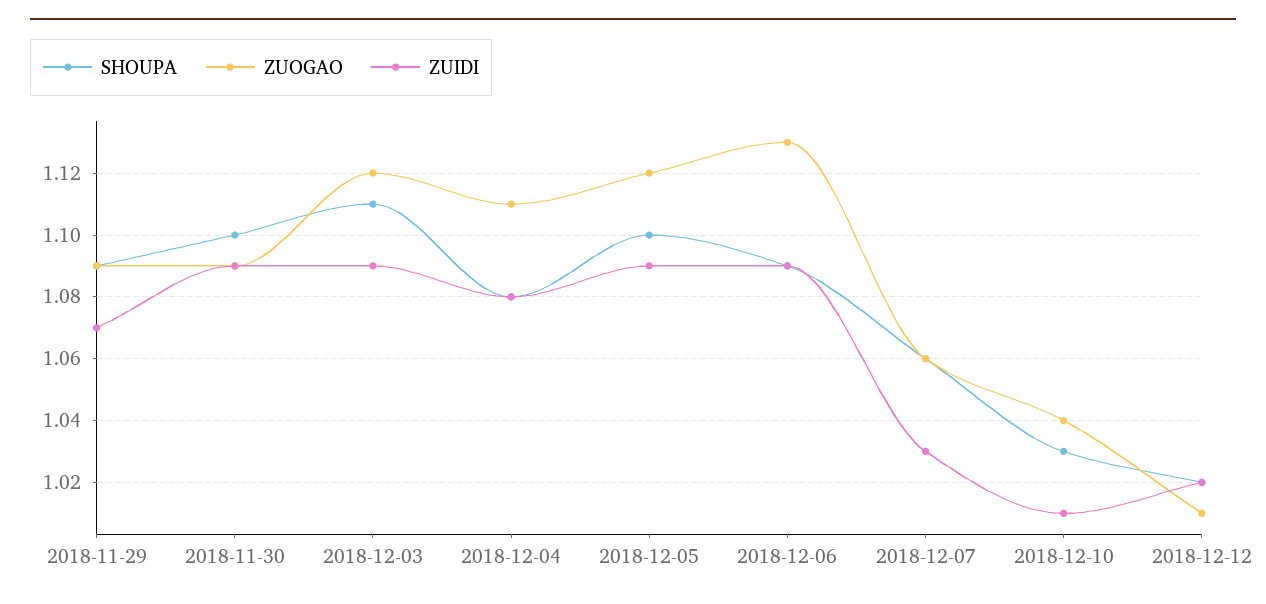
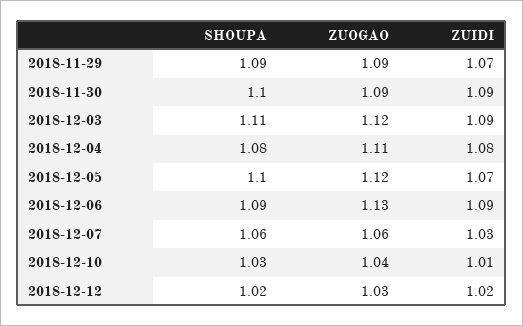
  {
    "SHOUPA": {
      "2018-11-29": 1.09,
      "2018-11-30": 1.1,
      "2018-12-03": 1.11,
      "2018-12-04": 1.08,
      "2018-12-05": 1.1,
      "2018-12-06": 1.09,
      "2018-12-07": 1.06,
      "2018-12-10": 1.03,
      "2018-12-12": 1.02
    },
    "ZUOGAO": {
      "2018-11-29": 1.09,
      "2018-11-30": 1.09,
      "2018-12-03": 1.12,
      "2018-12-04": 1.11,
      "2018-12-05": 1.12,
      "2018-12-06": 1.13,
      "2018-12-07": 1.06,
      "2018-12-10": 1.04,
-     "2018-12-12": 1.01
+     "2018-12-12": 1.03
    },
    "ZUIDI": {
      "2018-11-29": 1.07,
      "2018-11-30": 1.09,
      "2018-12-03": 1.09,
      "2018-12-04": 1.08,
-     "2018-12-05": 1.09,
+     "2018-12-05": 1.07,
      "2018-12-06": 1.09,
      "2018-12-07": 1.03,
      "2018-12-10": 1.01,
      "2018-12-12": 1.02
    }
  }

